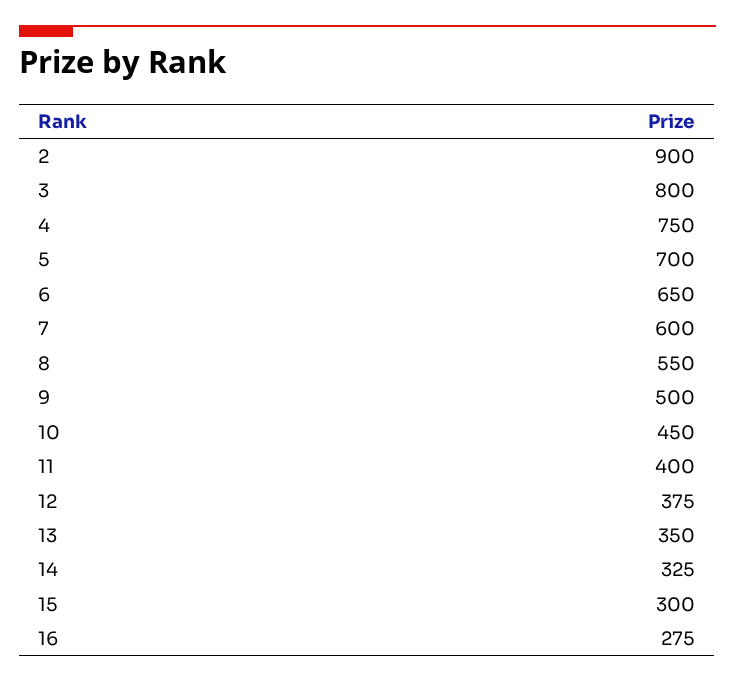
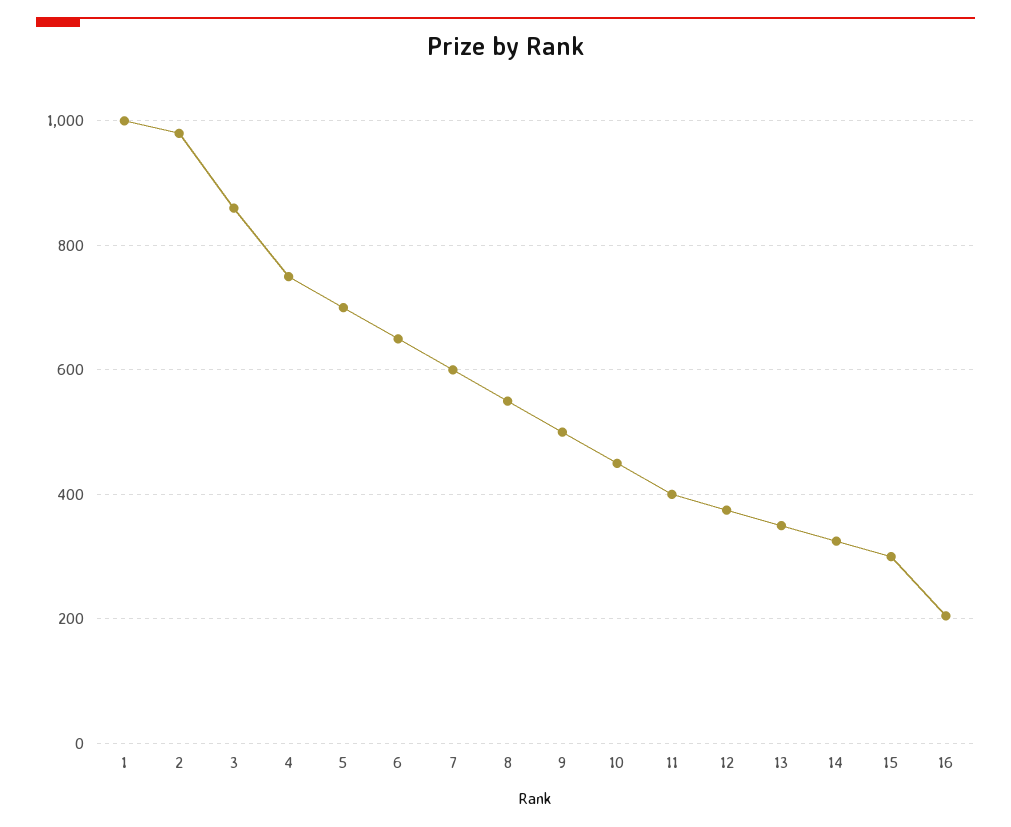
  {
-   "2": 900,
+   "2": 980,
-   "3": 800,
+   "3": 860,
    "4": 750,
    "5": 700,
    "6": 650,
    "7": 600,
    "8": 550,
    "9": 500,
    "10": 450,
    "11": 400,
    "12": 375,
    "13": 350,
    "14": 325,
    "15": 300,
-   "16": 275
+   "16": 200,
+   "1": 1000
  }

